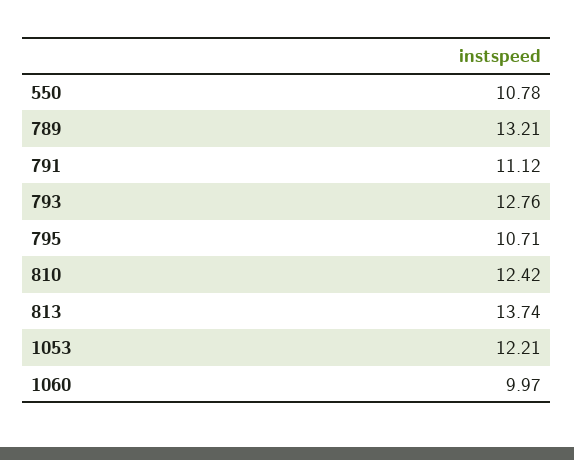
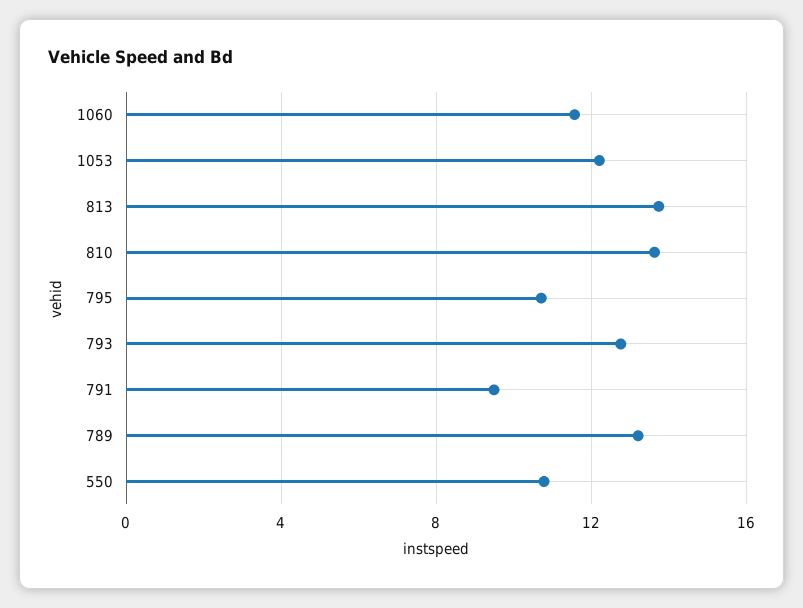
  {
    "550": 10.78,
    "789": 13.21,
-   "791": 11.12,
+   "791": 9.5,
    "793": 12.76,
    "795": 10.71,
-   "810": 12.42,
+   "810": 13.5,
    "813": 13.74,
    "1053": 12.21,
-   "1060": 9.97
+   "1060": 11.5
  }

